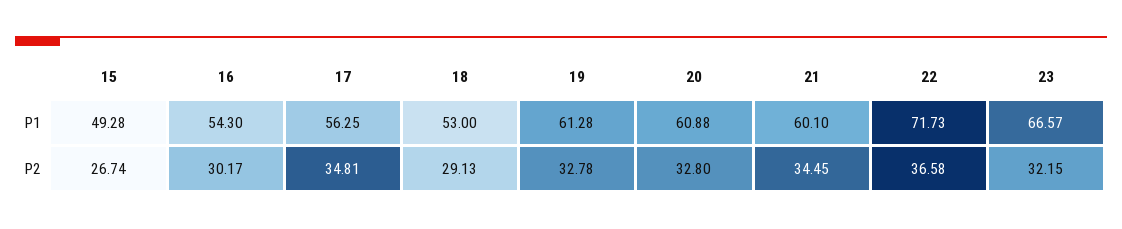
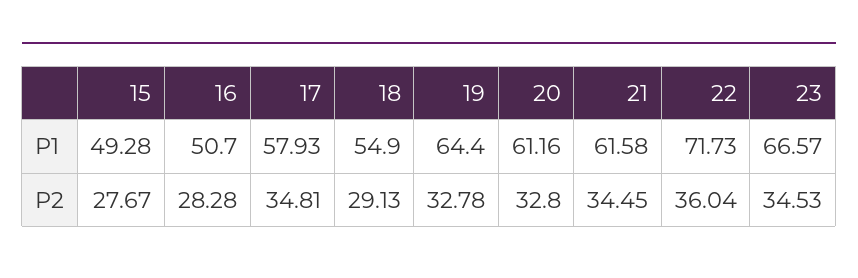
  {
    "15": {
      "P1": 49.28,
-     "P2": 26.74
+     "P2": 27.67
    },
    "16": {
-     "P1": 54.3,
+     "P1": 50.7,
-     "P2": 30.17
+     "P2": 28.28
    },
    "17": {
-     "P1": 56.25,
+     "P1": 57.93,
      "P2": 34.81
    },
    "18": {
-     "P1": 53,
+     "P1": 54.9,
      "P2": 29.13
    },
    "19": {
-     "P1": 61.28,
+     "P1": 64.4,
      "P2": 32.78
    },
    "20": {
-     "P1": 60.88,
+     "P1": 61.16,
      "P2": 32.8
    },
    "21": {
-     "P1": 60.1,
+     "P1": 61.58,
      "P2": 34.45
    },
    "22": {
      "P1": 71.73,
-     "P2": 36.58
+     "P2": 36.04
    },
    "23": {
      "P1": 66.57,
-     "P2": 32.15
+     "P2": 34.53
    }
  }

